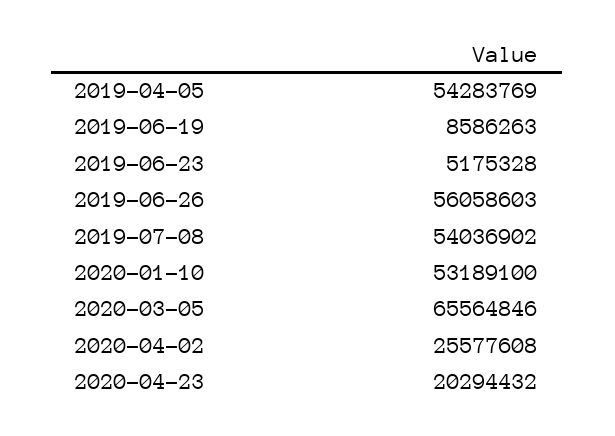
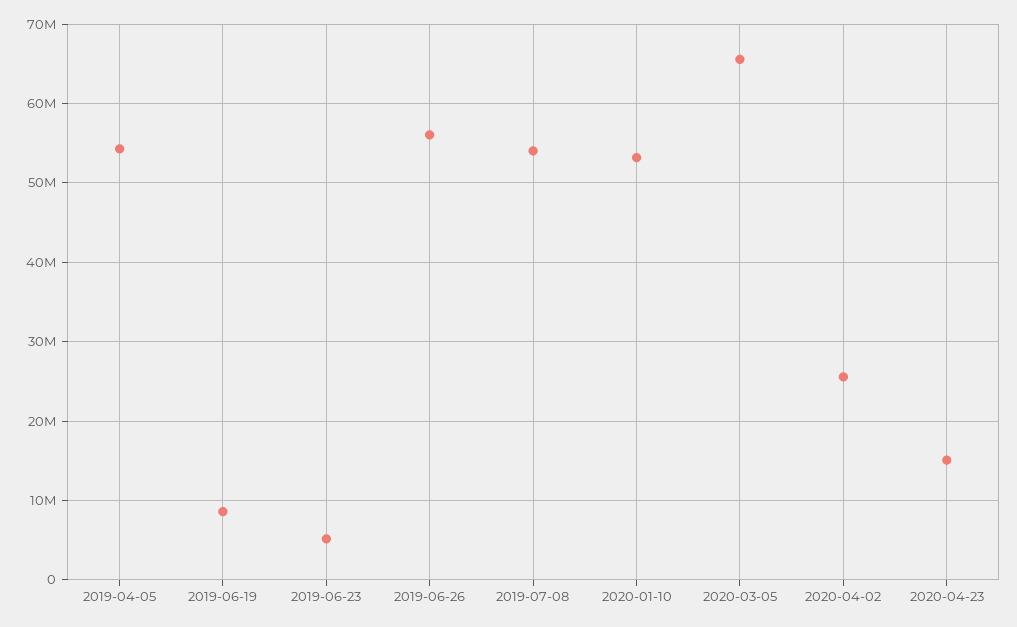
  {
    "2019-04-05": 54283769,
    "2019-06-19": 8586263,
    "2019-06-23": 5175328,
    "2019-06-26": 56058603,
    "2019-07-08": 54036902,
    "2020-01-10": 53189100,
    "2020-03-05": 65564846,
    "2020-04-02": 25577608,
-   "2020-04-23": 20294432
+   "2020-04-23": 15000000
  }

